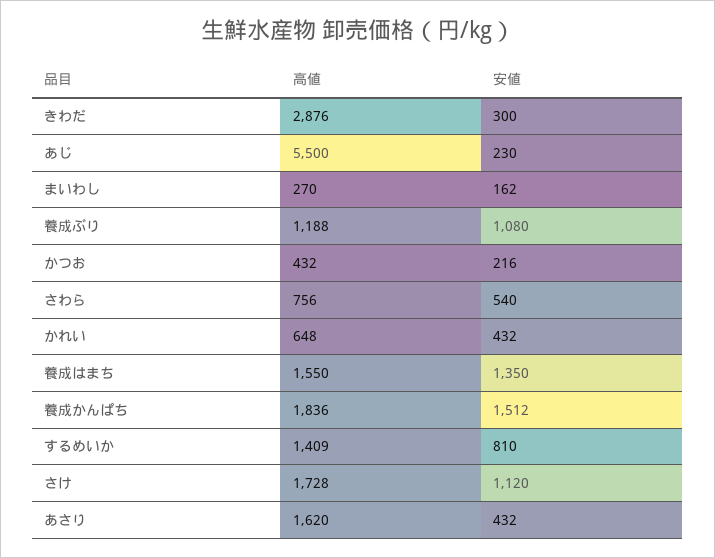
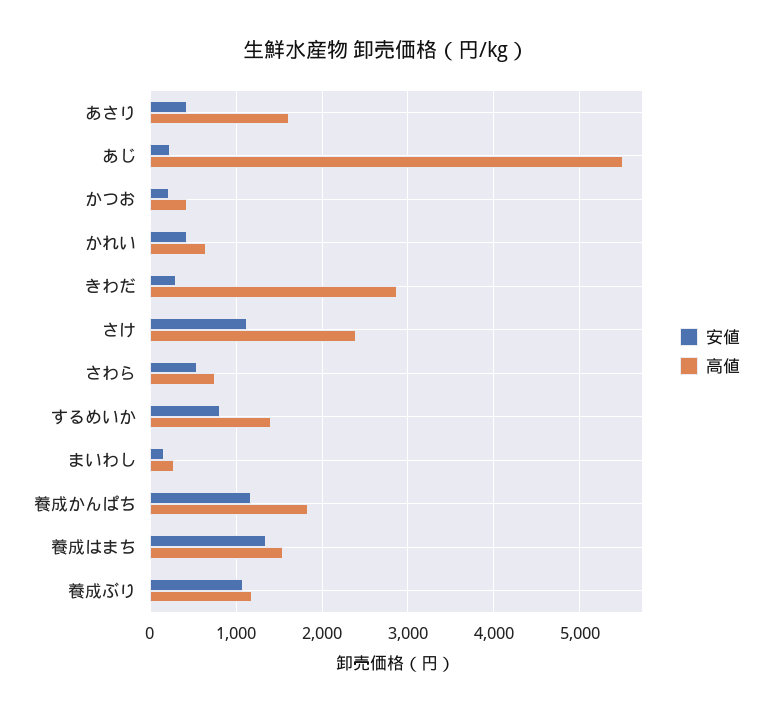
  {
    "高値": {
      "きわだ": 2876,
      "あじ": 5500,
      "まいわし": 270,
      "養成ぶり": 1188,
      "かつお": 432,
      "さわら": 756,
      "かれい": 648,
      "養成はまち": 1550,
      "養成かんぱち": 1836,
      "するめいか": 1409,
-     "さけ": 1728,
+     "さけ": 2400,
      "あさり": 1620
    },
    "安値": {
      "きわだ": 300,
      "あじ": 230,
      "まいわし": 162,
      "養成ぶり": 1080,
      "かつお": 216,
      "さわら": 540,
      "かれい": 432,
      "養成はまち": 1350,
-     "養成かんぱち": 1512,
+     "養成かんぱち": 1200,
      "するめいか": 810,
      "さけ": 1120,
      "あさり": 432
    }
  }

